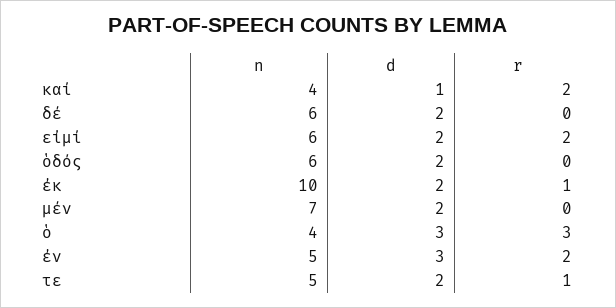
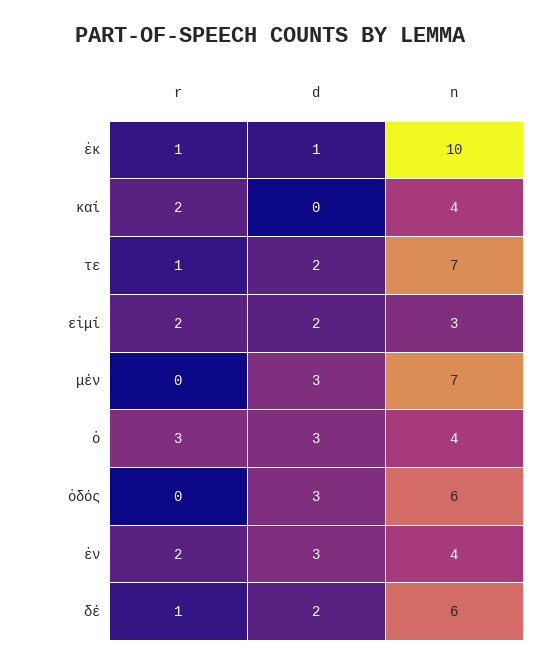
  {
    "n": {
      "καί": 4,
      "δέ": 6,
-     "εἰμί": 6,
+     "εἰμί": 3,
      "ὁδός": 6,
      "ἐκ": 10,
      "μέν": 7,
      "ὁ": 4,
-     "ἐν": 5,
+     "ἐν": 4,
-     "τε": 5
+     "τε": 7
    },
    "d": {
-     "καί": 1,
+     "καί": 0,
      "δέ": 2,
      "εἰμί": 2,
-     "ὁδός": 2,
+     "ὁδός": 3,
-     "ἐκ": 2,
+     "ἐκ": 1,
-     "μέν": 2,
+     "μέν": 3,
      "ὁ": 3,
      "ἐν": 3,
      "τε": 2
    },
    "r": {
      "καί": 2,
-     "δέ": 0,
+     "δέ": 1,
      "εἰμί": 2,
      "ὁδός": 0,
      "ἐκ": 1,
      "μέν": 0,
      "ὁ": 3,
      "ἐν": 2,
      "τε": 1
    }
  }

